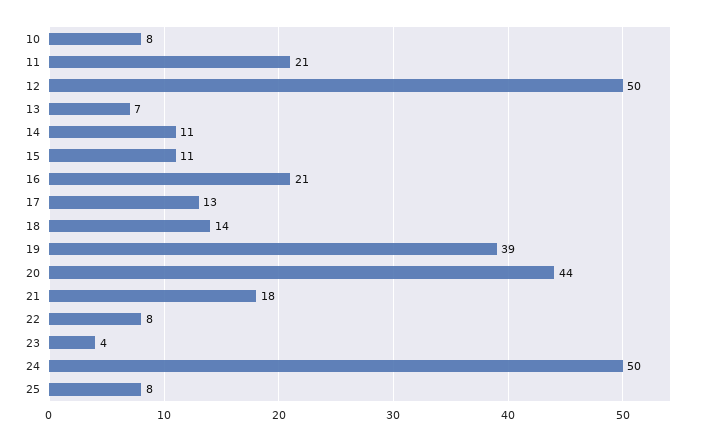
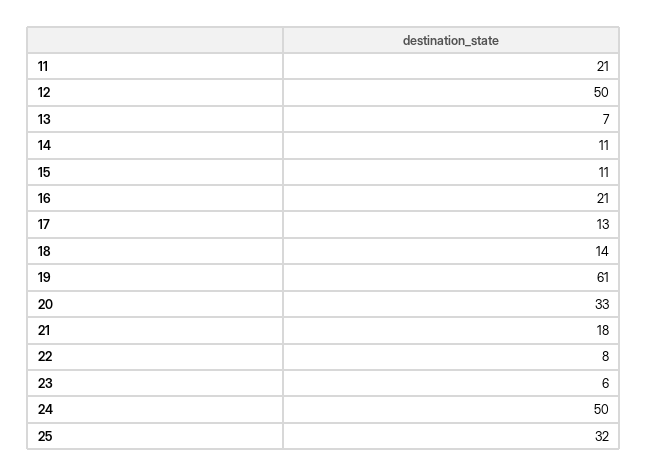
  {
-   "10": 8,
    "11": 21,
    "12": 50,
    "13": 7,
    "14": 11,
    "15": 11,
    "16": 21,
    "17": 13,
    "18": 14,
-   "19": 39,
+   "19": 61,
-   "20": 44,
+   "20": 33,
    "21": 18,
    "22": 8,
-   "23": 4,
+   "23": 6,
    "24": 50,
-   "25": 8
+   "25": 32
  }

